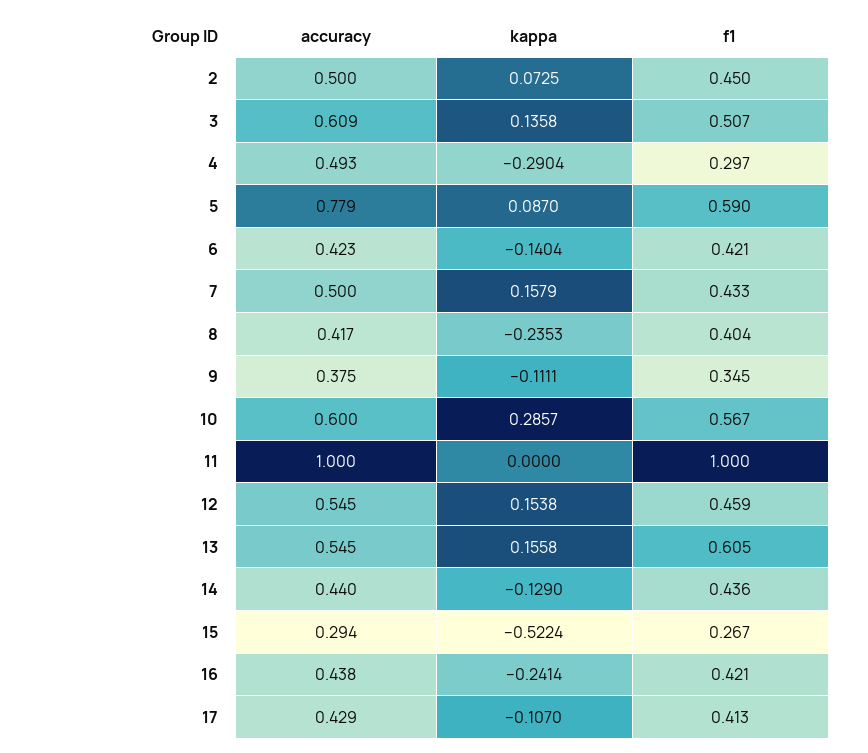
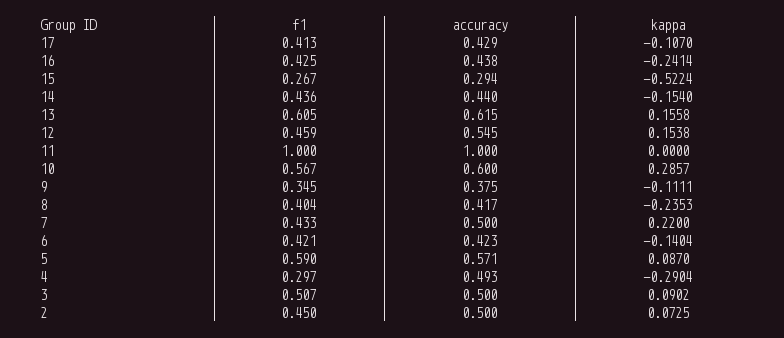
  {
    "accuracy": {
      "2": 0.5,
-     "3": 0.609,
+     "3": 0.5,
      "4": 0.493,
-     "5": 0.779,
+     "5": 0.571,
      "6": 0.423,
      "7": 0.5,
      "8": 0.417,
      "9": 0.375,
      "10": 0.6,
      "11": 1,
      "12": 0.545,
-     "13": 0.545,
+     "13": 0.615,
      "14": 0.44,
      "15": 0.294,
      "16": 0.438,
      "17": 0.429
    },
    "kappa": {
      "2": 0.0725,
-     "3": 0.1358,
+     "3": 0.0902,
      "4": -0.2904,
      "5": 0.087,
      "6": -0.1404,
-     "7": 0.1579,
+     "7": 0.22,
      "8": -0.2353,
      "9": -0.1111,
      "10": 0.2857,
      "11": 0,
      "12": 0.1538,
      "13": 0.1558,
-     "14": -0.129,
+     "14": -0.154,
      "15": -0.5224,
      "16": -0.2414,
      "17": -0.107
    },
    "f1": {
      "2": 0.45,
      "3": 0.507,
      "4": 0.297,
      "5": 0.59,
      "6": 0.421,
      "7": 0.433,
      "8": 0.404,
      "9": 0.345,
      "10": 0.567,
      "11": 1,
      "12": 0.459,
      "13": 0.605,
      "14": 0.436,
      "15": 0.267,
-     "16": 0.421,
+     "16": 0.425,
      "17": 0.413
    }
  }

